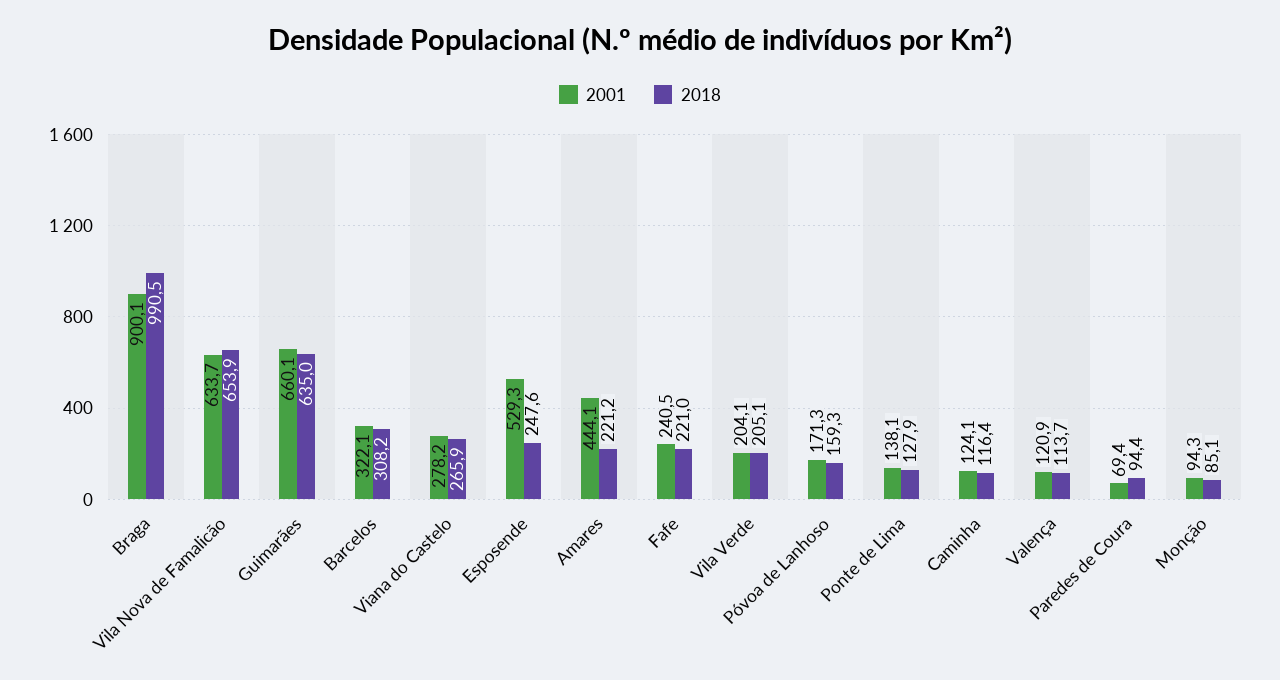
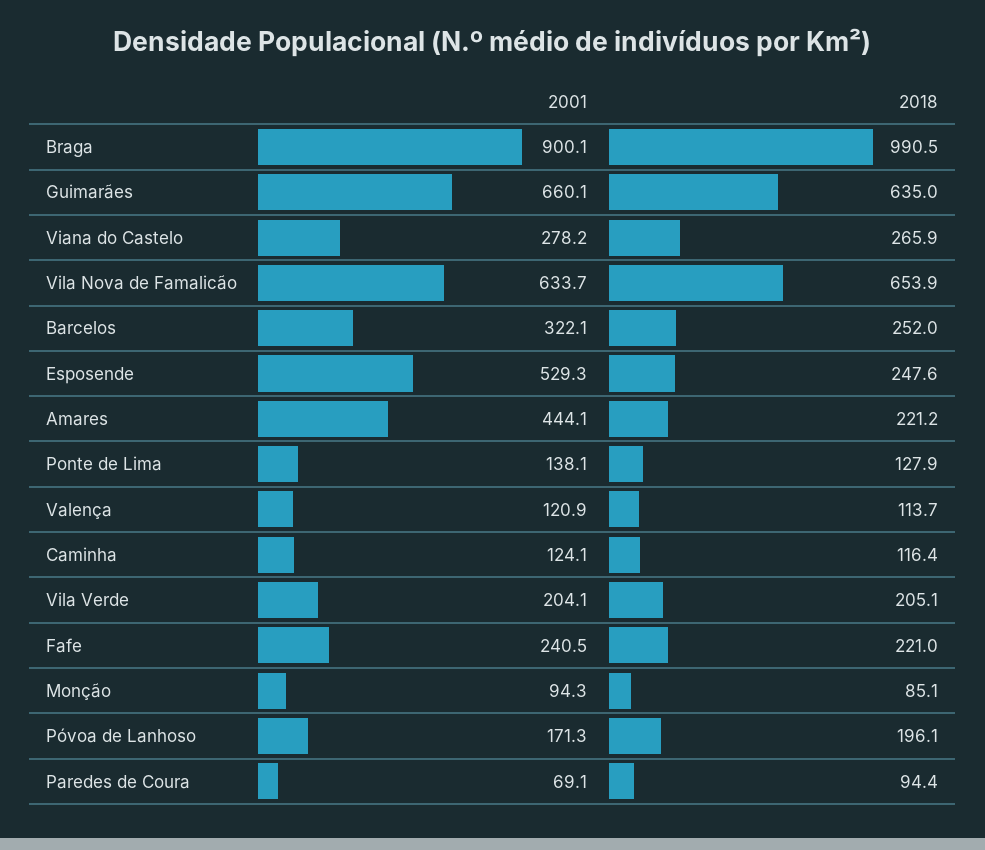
  {
    "2001": {
      "Braga": 900.1,
      "Vila Nova de Famalicão": 633.7,
      "Guimarães": 660.1,
      "Barcelos": 322.1,
      "Viana do Castelo": 278.2,
      "Esposende": 529.3,
      "Amares": 444.1,
      "Fafe": 240.5,
      "Vila Verde": 204.1,
      "Póvoa de Lanhoso": 171.3,
      "Ponte de Lima": 138.1,
      "Caminha": 124.1,
      "Valença": 120.9,
-     "Paredes de Coura": 69.4,
+     "Paredes de Coura": 69.1,
      "Monção": 94.3
    },
    "2018": {
      "Braga": 990.5,
      "Vila Nova de Famalicão": 653.9,
      "Guimarães": 635,
-     "Barcelos": 308.2,
+     "Barcelos": 252,
      "Viana do Castelo": 265.9,
      "Esposende": 247.6,
      "Amares": 221.2,
      "Fafe": 221,
      "Vila Verde": 205.1,
-     "Póvoa de Lanhoso": 159.3,
+     "Póvoa de Lanhoso": 196.1,
      "Ponte de Lima": 127.9,
      "Caminha": 116.4,
      "Valença": 113.7,
      "Paredes de Coura": 94.4,
      "Monção": 85.1
    }
  }

